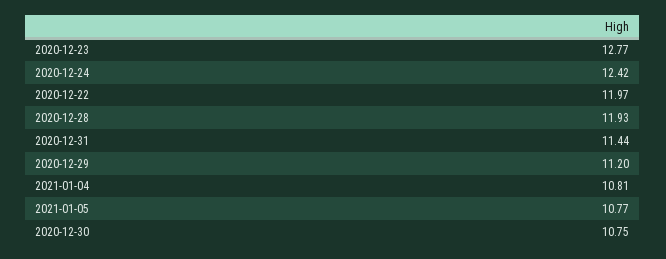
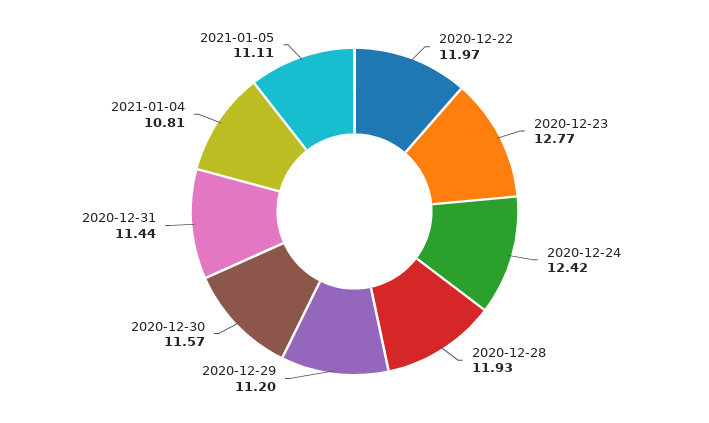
  {
    "2020-12-23": 12.77,
    "2020-12-24": 12.42,
    "2020-12-22": 11.97,
    "2020-12-28": 11.93,
    "2020-12-31": 11.44,
    "2020-12-29": 11.2,
    "2021-01-04": 10.81,
-   "2021-01-05": 10.77,
+   "2021-01-05": 11.11,
-   "2020-12-30": 10.75
+   "2020-12-30": 11.57
  }

